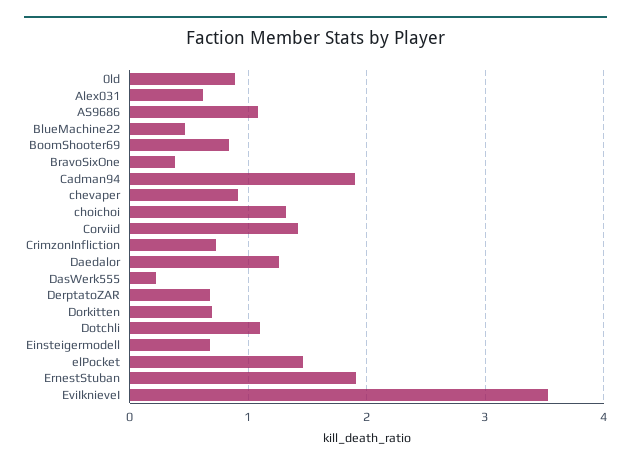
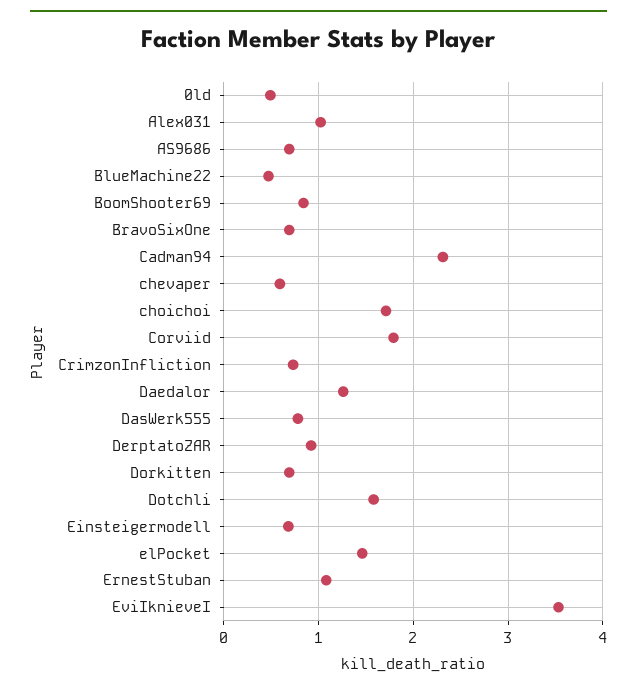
  {
-   "0ld": 0.9,
+   "0ld": 0.5,
-   "Alex031": 0.6,
+   "Alex031": 1,
-   "AS9686": 1.1,
+   "AS9686": 0.7,
    "BlueMachine22": 0.5,
    "BoomShooter69": 0.8,
-   "BravoSixOne": 0.4,
+   "BravoSixOne": 0.7,
-   "Cadman94": 1.9,
+   "Cadman94": 2.3,
-   "chevaper": 0.9,
+   "chevaper": 0.6,
-   "choichoi": 1.3,
+   "choichoi": 1.7,
-   "Corviid": 1.4,
+   "Corviid": 1.8,
    "CrimzonInfliction": 0.7,
    "Daedalor": 1.3,
-   "DasWerk555": 0.2,
+   "DasWerk555": 0.8,
-   "DerptatoZAR": 0.7,
+   "DerptatoZAR": 0.9,
    "Dorkitten": 0.7,
-   "Dotchli": 1.1,
+   "Dotchli": 1.6,
    "Einsteigermodell": 0.7,
    "elPocket": 1.5,
-   "ErnestStuban": 1.9,
+   "ErnestStuban": 1.1,
    "EviIknieveI": 3.5
  }

